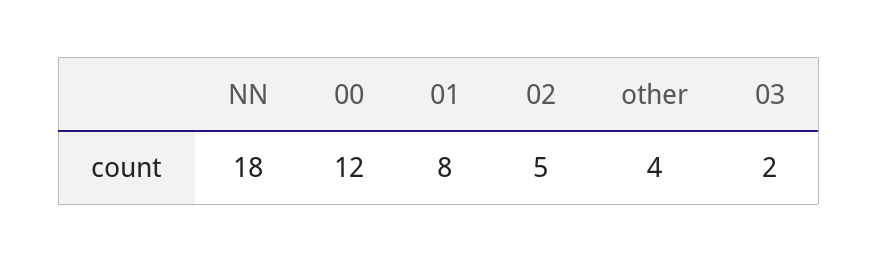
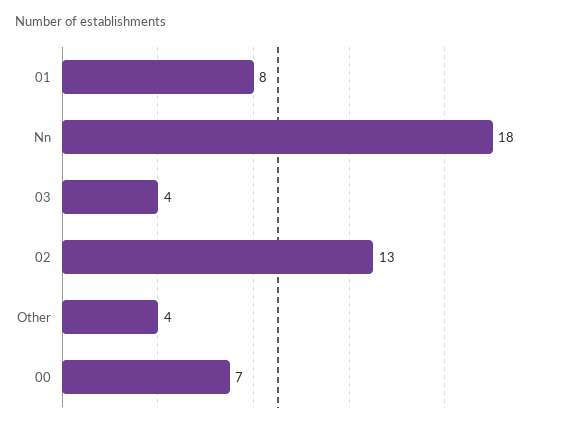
  {
    "NN": 18,
-   "00": 12,
+   "00": 7,
    "01": 8,
-   "02": 5,
+   "02": 13,
    "other": 4,
-   "03": 2
+   "03": 4
  }

